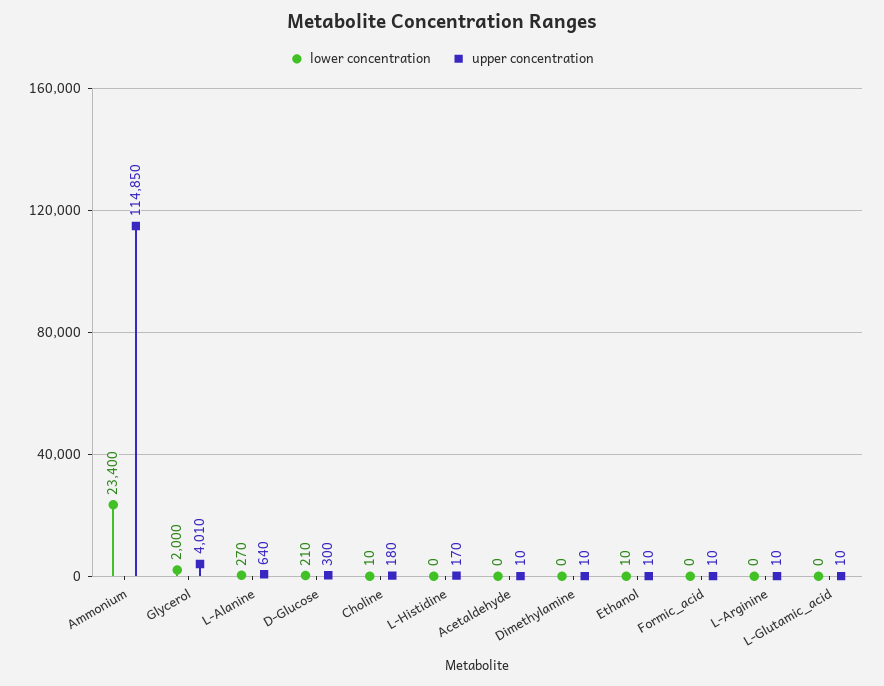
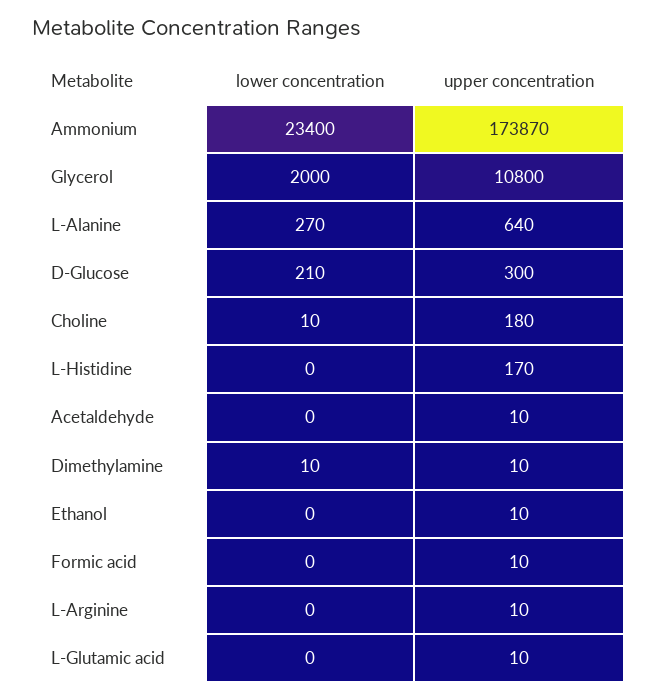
  {
    "lower concentration": {
      "Ammonium": 23400,
      "Glycerol": 2000,
      "L-Alanine": 270,
      "D-Glucose": 210,
      "Choline": 10,
      "L-Histidine": 0,
      "Acetaldehyde": 0,
-     "Dimethylamine": 0,
+     "Dimethylamine": 10,
-     "Ethanol": 10,
+     "Ethanol": 0,
      "Formic_acid": 0,
      "L-Arginine": 0,
      "L-Glutamic_acid": 0
    },
    "upper concentration": {
-     "Ammonium": 114850,
+     "Ammonium": 173870,
-     "Glycerol": 4010,
+     "Glycerol": 10800,
      "L-Alanine": 640,
      "D-Glucose": 300,
      "Choline": 180,
      "L-Histidine": 170,
      "Acetaldehyde": 10,
      "Dimethylamine": 10,
      "Ethanol": 10,
      "Formic_acid": 10,
      "L-Arginine": 10,
      "L-Glutamic_acid": 10
    }
  }

